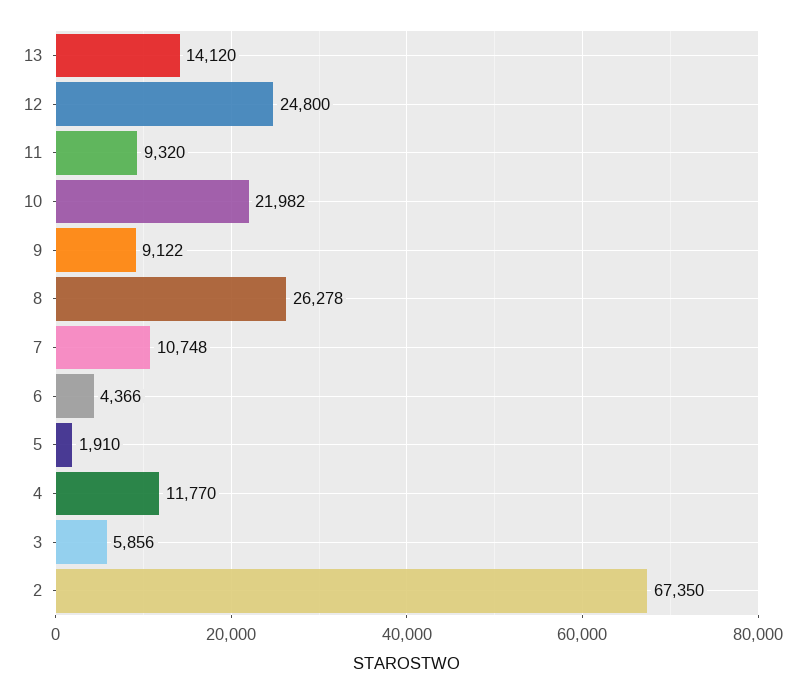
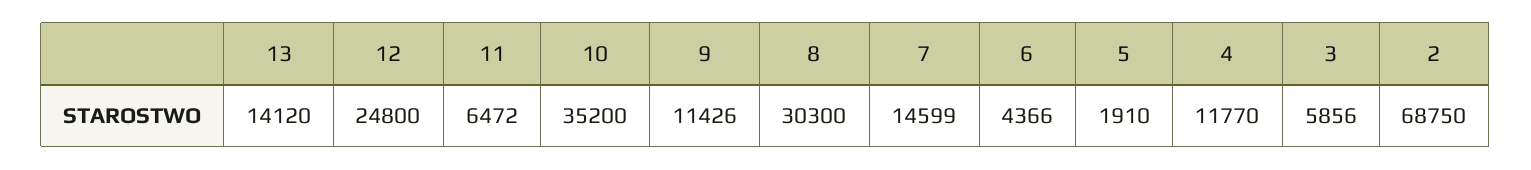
  {
    "13": 14120,
    "12": 24800,
-   "11": 9320,
+   "11": 6472,
-   "10": 21982,
+   "10": 35200,
-   "9": 9122,
+   "9": 11426,
-   "8": 26278,
+   "8": 30300,
-   "7": 10748,
+   "7": 14599,
    "6": 4366,
    "5": 1910,
    "4": 11770,
    "3": 5856,
-   "2": 67350
+   "2": 68750
  }

